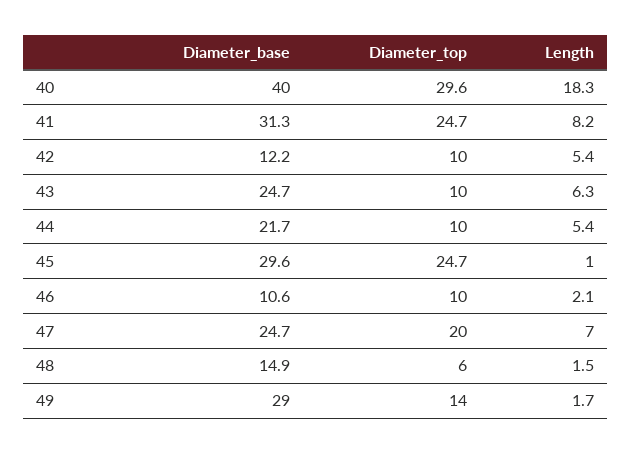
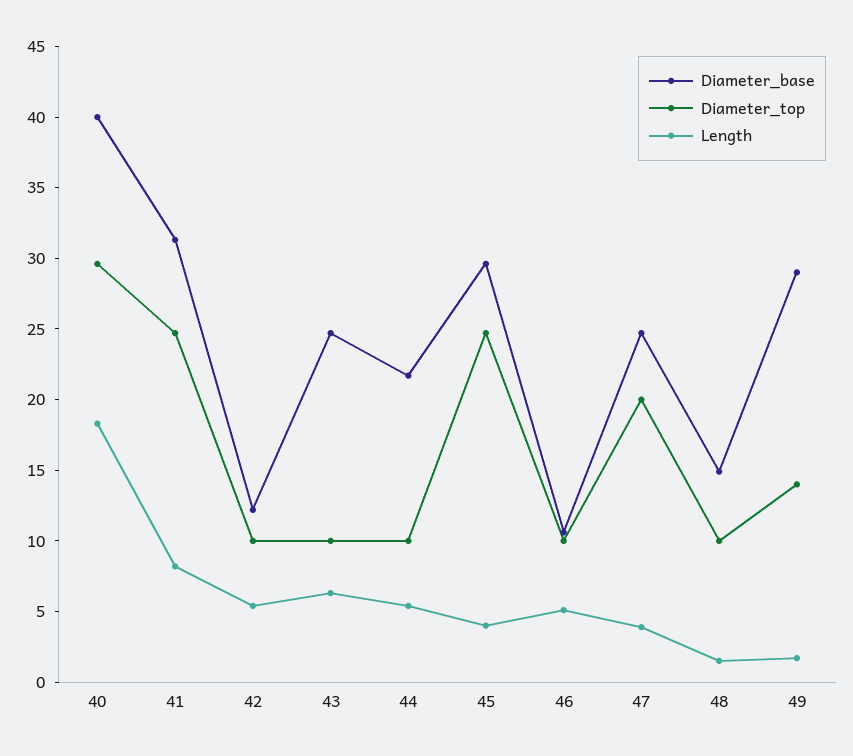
  {
    "Diameter_base": {
      "40": 40,
      "41": 31.3,
      "42": 12.2,
      "43": 24.7,
      "44": 21.7,
      "45": 29.6,
      "46": 10.6,
      "47": 24.7,
      "48": 14.9,
      "49": 29
    },
    "Diameter_top": {
      "40": 29.6,
      "41": 24.7,
      "42": 10,
      "43": 10,
      "44": 10,
      "45": 24.7,
      "46": 10,
      "47": 20,
-     "48": 6,
+     "48": 10,
      "49": 14
    },
    "Length": {
      "40": 18.3,
      "41": 8.2,
      "42": 5.4,
      "43": 6.3,
      "44": 5.4,
-     "45": 1,
+     "45": 4,
-     "46": 2.1,
+     "46": 5,
-     "47": 7,
+     "47": 4,
      "48": 1.5,
      "49": 1.7
    }
  }

